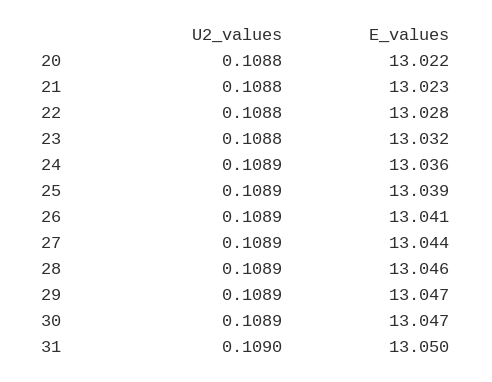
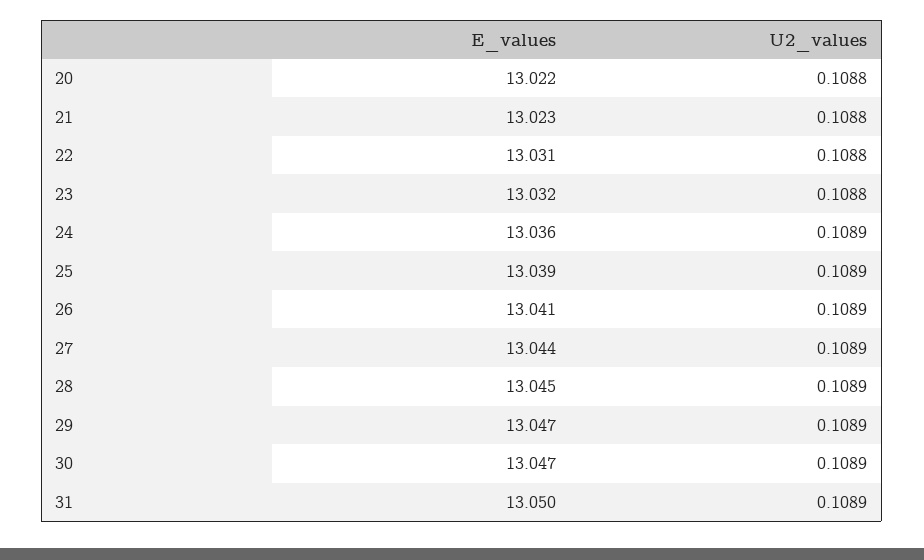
  {
    "U2_values": {
      "20": 0.1088,
      "21": 0.1088,
      "22": 0.1088,
      "23": 0.1088,
      "24": 0.1089,
      "25": 0.1089,
      "26": 0.1089,
      "27": 0.1089,
      "28": 0.1089,
      "29": 0.1089,
      "30": 0.1089,
-     "31": 0.109
+     "31": 0.1089
    },
    "E_values": {
      "20": 13.022,
      "21": 13.023,
-     "22": 13.028,
+     "22": 13.031,
      "23": 13.032,
      "24": 13.036,
      "25": 13.039,
      "26": 13.041,
      "27": 13.044,
-     "28": 13.046,
+     "28": 13.045,
      "29": 13.047,
      "30": 13.047,
      "31": 13.05
    }
  }

